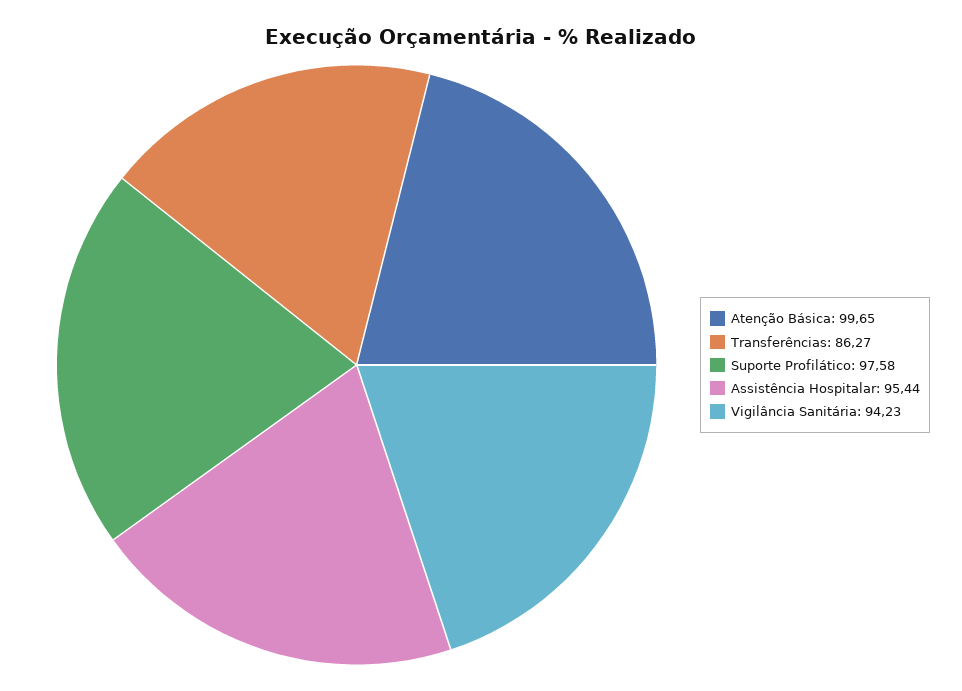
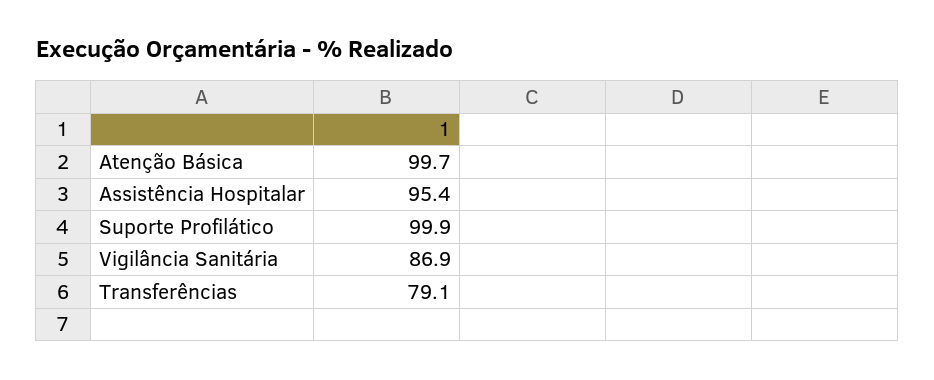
  {
    "Atenção Básica": 99.65,
-   "Transferências": 86.27,
+   "Transferências": 79.1,
-   "Suporte Profilático": 97.58,
+   "Suporte Profilático": 99.9,
    "Assistência Hospitalar": 95.44,
-   "Vigilância Sanitária": 94.23
+   "Vigilância Sanitária": 86.9
  }

